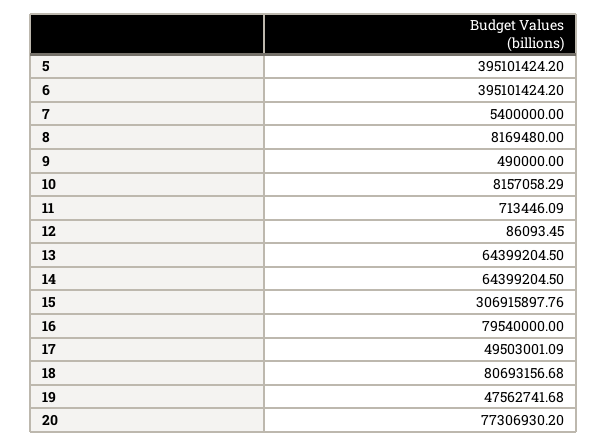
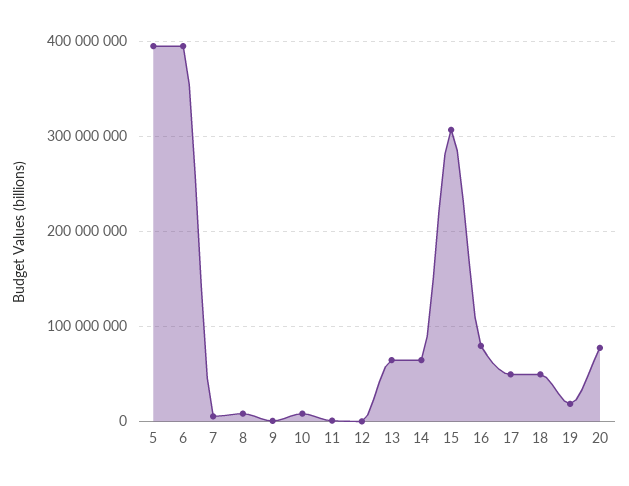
  {
    "5": 395101424.2,
    "6": 395101424.2,
    "7": 5400000,
    "8": 8169480,
    "9": 490000,
    "10": 8157058.29,
    "11": 713446.09,
    "12": 86093.45,
    "13": 64399204.5,
    "14": 64399204.5,
    "15": 306915897.76,
    "16": 79540000,
    "17": 49503001.09,
-   "18": 80693156.68,
+   "18": 50000000,
-   "19": 47562741.68,
+   "19": 20000000,
    "20": 77306930.2
  }

